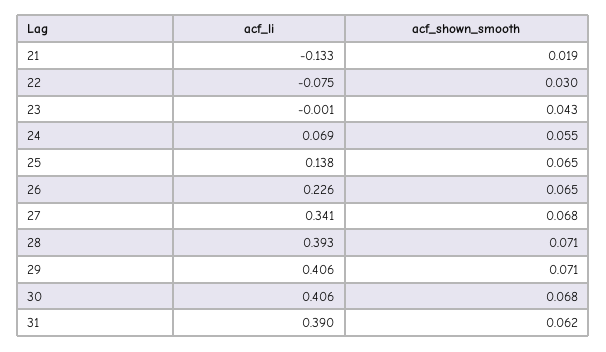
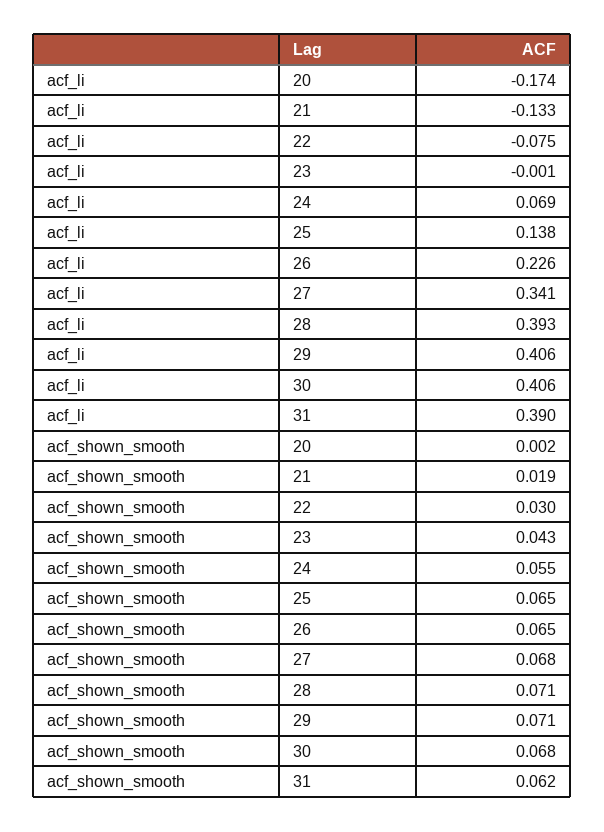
  {
    "acf_li": {
      "21": -0.133,
      "22": -0.075,
      "23": -0.001,
      "24": 0.069,
      "25": 0.138,
      "26": 0.226,
      "27": 0.341,
      "28": 0.393,
      "29": 0.406,
      "30": 0.406,
-     "31": 0.39
+     "31": 0.39,
+     "20": -0.174
    },
    "acf_shown_smooth": {
      "21": 0.019,
      "22": 0.03,
      "23": 0.043,
      "24": 0.055,
      "25": 0.065,
      "26": 0.065,
      "27": 0.068,
      "28": 0.071,
      "29": 0.071,
      "30": 0.068,
-     "31": 0.062
+     "31": 0.062,
+     "20": 0.002
    }
  }

